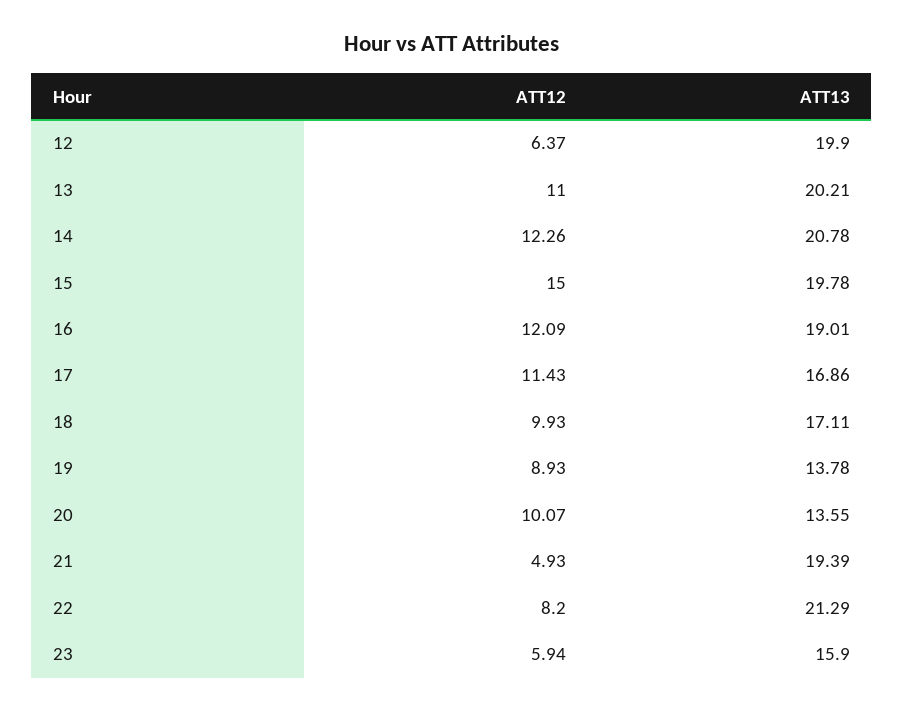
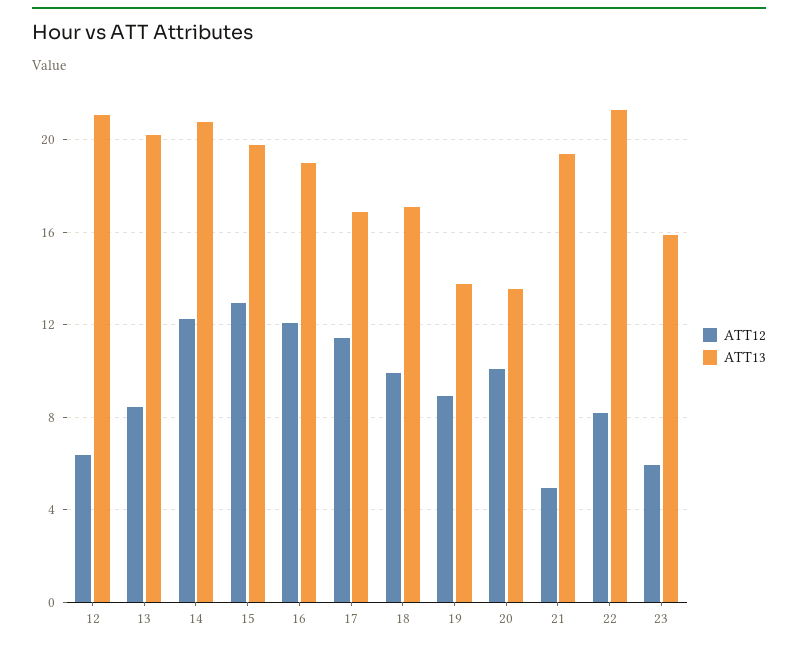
  {
    "ATT12": {
      "12": 6.37,
-     "13": 11,
+     "13": 8.5,
      "14": 12.26,
-     "15": 15,
+     "15": 13,
      "16": 12.09,
      "17": 11.43,
      "18": 9.93,
      "19": 8.93,
      "20": 10.07,
      "21": 4.93,
      "22": 8.2,
      "23": 5.94
    },
    "ATT13": {
-     "12": 19.9,
+     "12": 21,
      "13": 20.21,
      "14": 20.78,
      "15": 19.78,
      "16": 19.01,
      "17": 16.86,
      "18": 17.11,
      "19": 13.78,
      "20": 13.55,
      "21": 19.39,
      "22": 21.29,
      "23": 15.9
    }
  }

